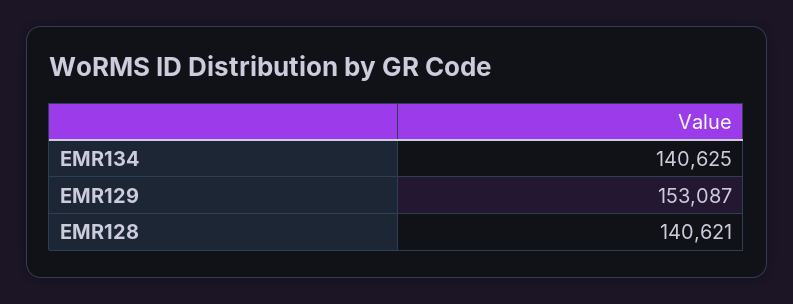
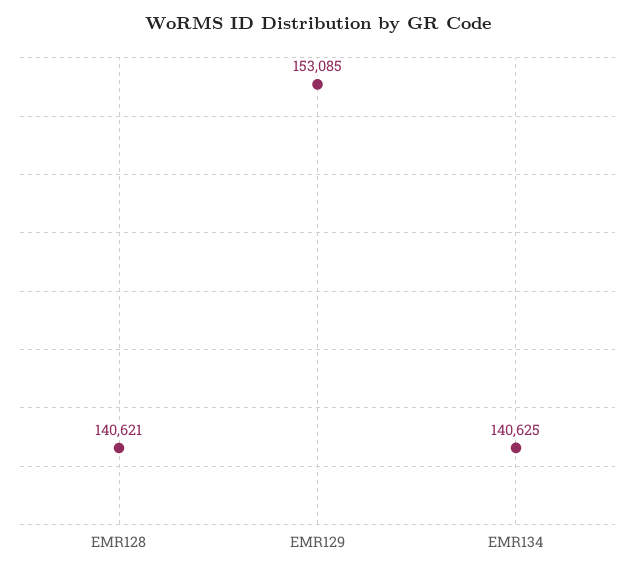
  {
    "EMR134": 140625,
-   "EMR129": 153087,
+   "EMR129": 153085,
    "EMR128": 140621
  }

